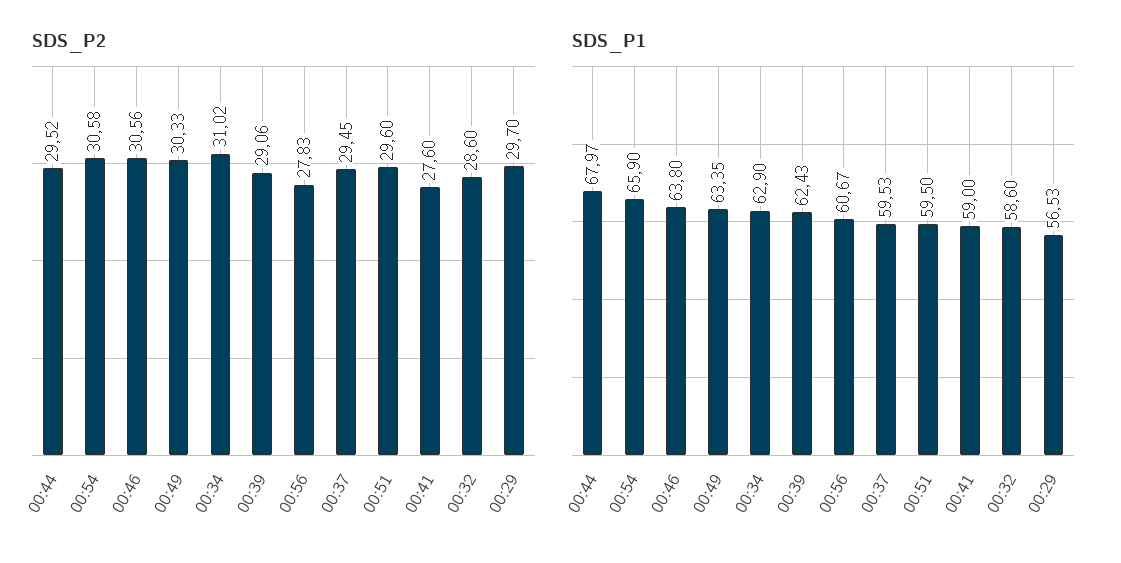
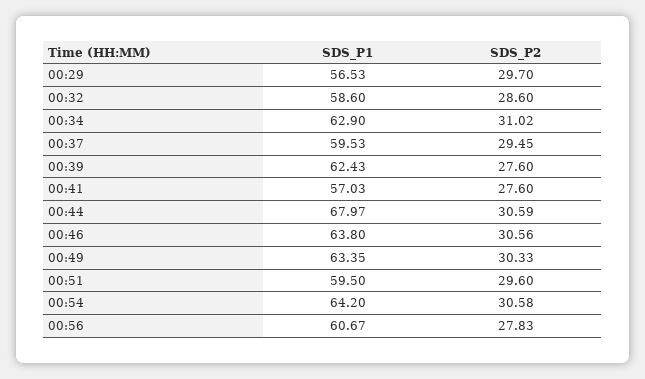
  {
    "SDS_P2": {
-     "00:44": 29.52,
+     "00:44": 30.59,
      "00:54": 30.58,
      "00:46": 30.56,
      "00:49": 30.33,
      "00:34": 31.02,
-     "00:39": 29.06,
+     "00:39": 27.6,
      "00:56": 27.83,
      "00:37": 29.45,
      "00:51": 29.6,
      "00:41": 27.6,
      "00:32": 28.6,
      "00:29": 29.7
    },
    "SDS_P1": {
      "00:44": 67.97,
-     "00:54": 65.9,
+     "00:54": 64.2,
      "00:46": 63.8,
      "00:49": 63.35,
      "00:34": 62.9,
      "00:39": 62.43,
      "00:56": 60.67,
      "00:37": 59.53,
      "00:51": 59.5,
-     "00:41": 59,
+     "00:41": 57.03,
      "00:32": 58.6,
      "00:29": 56.53
    }
  }

